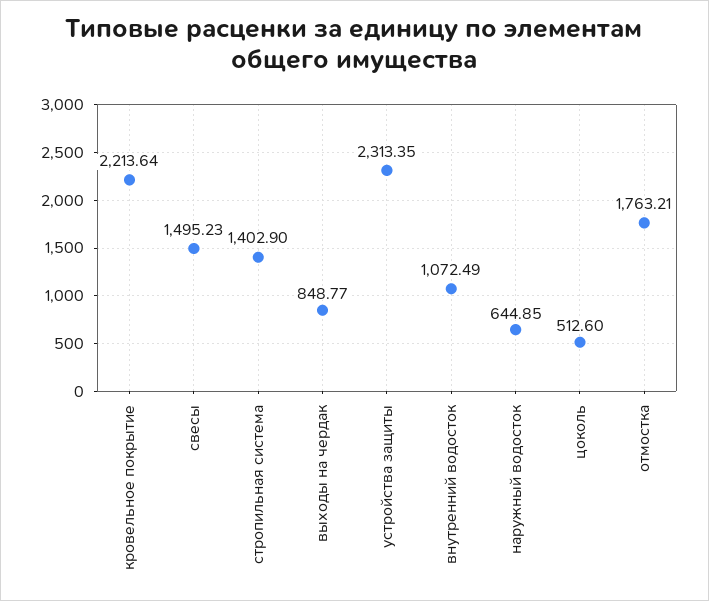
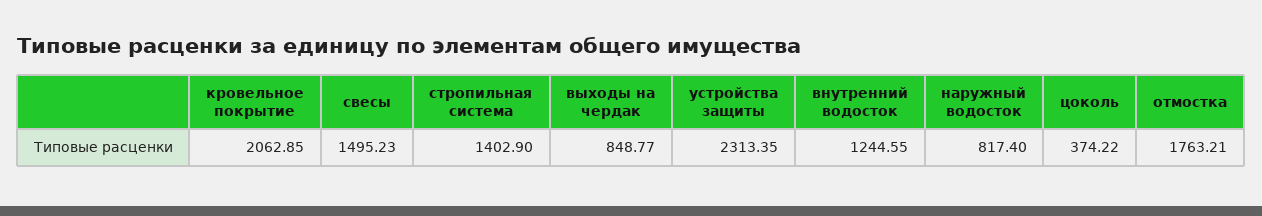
  {
-   "кровельное покрытие": 2213.64,
+   "кровельное покрытие": 2062.85,
    "свесы": 1495.23,
    "стропильная система": 1402.9,
    "выходы на чердак": 848.77,
    "устройства защиты": 2313.35,
-   "внутренний водосток": 1072.49,
+   "внутренний водосток": 1244.55,
-   "наружный водосток": 644.85,
+   "наружный водосток": 817.4,
-   "цоколь": 512.6,
+   "цоколь": 374.22,
    "отмостка": 1763.21
  }

